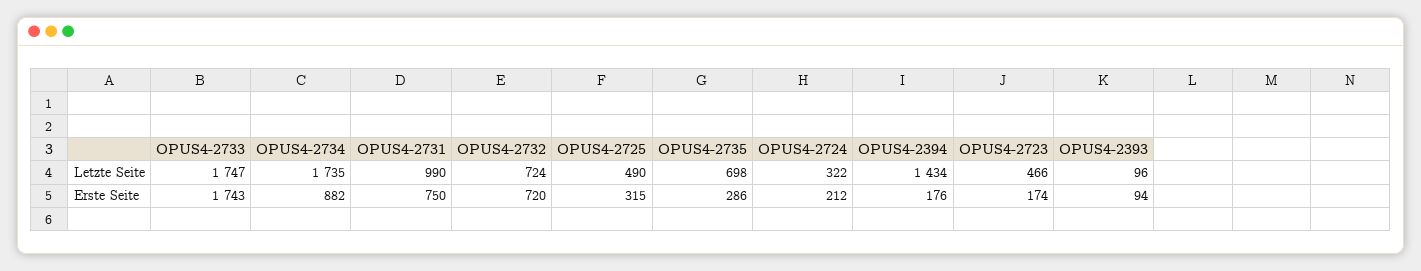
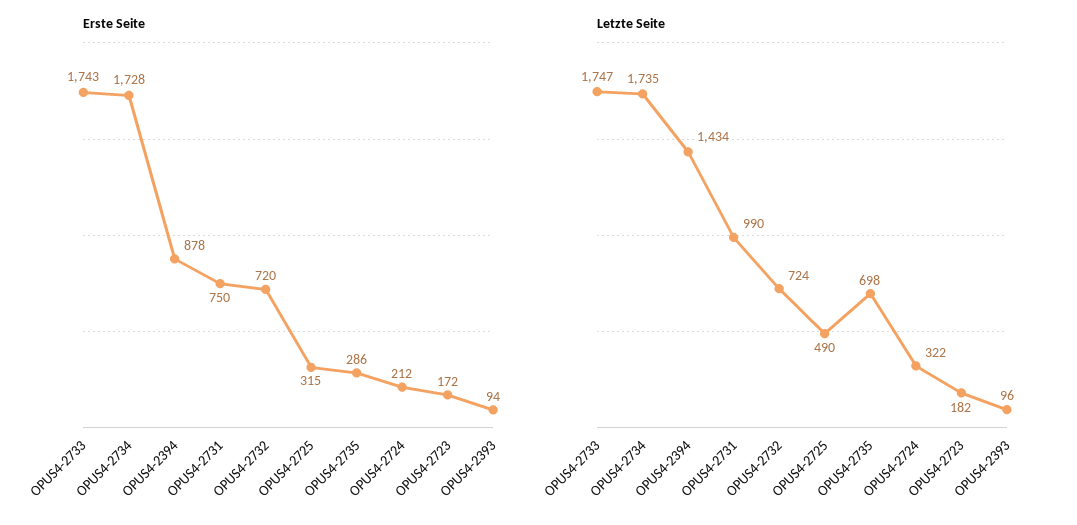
  {
    "Letzte Seite": {
      "OPUS4-2733": 1747,
      "OPUS4-2734": 1735,
      "OPUS4-2731": 990,
      "OPUS4-2732": 724,
      "OPUS4-2725": 490,
      "OPUS4-2735": 698,
      "OPUS4-2724": 322,
      "OPUS4-2394": 1434,
-     "OPUS4-2723": 466,
+     "OPUS4-2723": 182,
      "OPUS4-2393": 96
    },
    "Erste Seite": {
      "OPUS4-2733": 1743,
-     "OPUS4-2734": 882,
+     "OPUS4-2734": 1728,
      "OPUS4-2731": 750,
      "OPUS4-2732": 720,
      "OPUS4-2725": 315,
      "OPUS4-2735": 286,
      "OPUS4-2724": 212,
-     "OPUS4-2394": 176,
+     "OPUS4-2394": 878,
-     "OPUS4-2723": 174,
+     "OPUS4-2723": 172,
      "OPUS4-2393": 94
    }
  }

